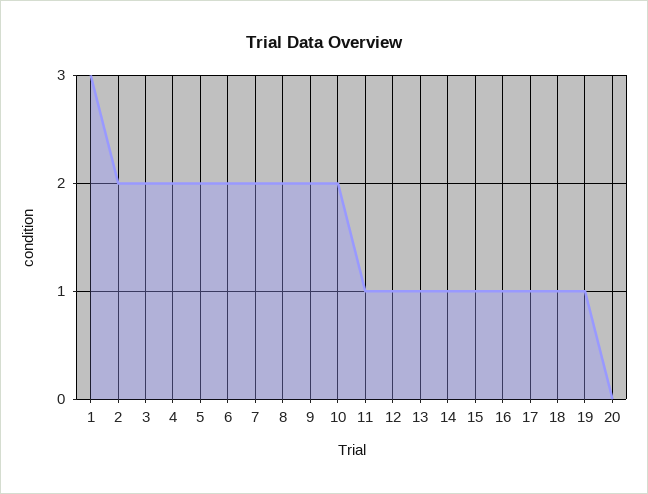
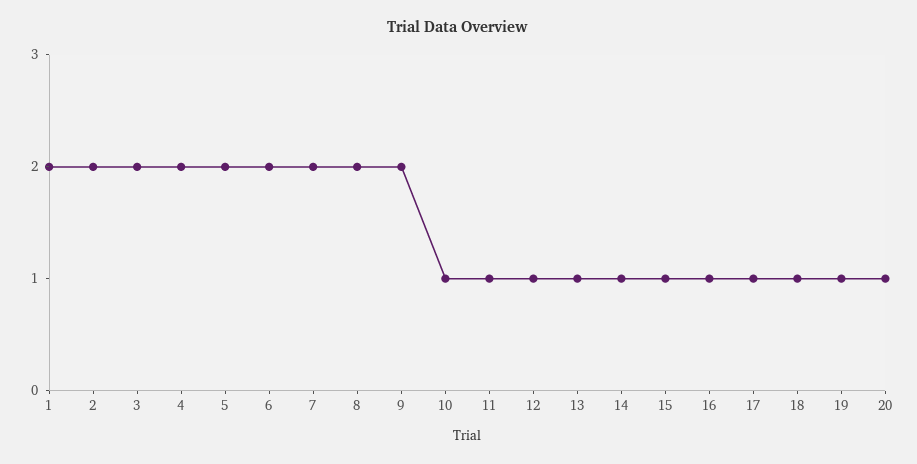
  {
-   "1": 3,
+   "1": 2,
    "2": 2,
    "3": 2,
    "4": 2,
    "5": 2,
    "6": 2,
    "7": 2,
    "8": 2,
    "9": 2,
-   "10": 2,
+   "10": 1,
    "11": 1,
    "12": 1,
    "13": 1,
    "14": 1,
    "15": 1,
    "16": 1,
    "17": 1,
    "18": 1,
    "19": 1,
-   "20": 0
+   "20": 1
  }

